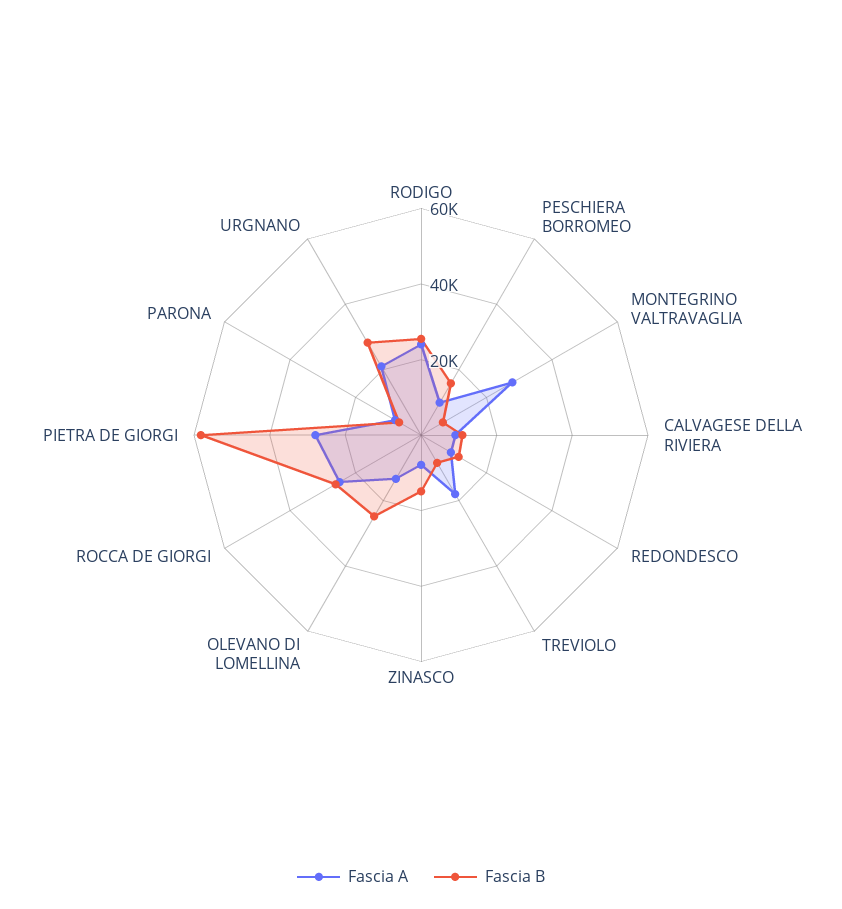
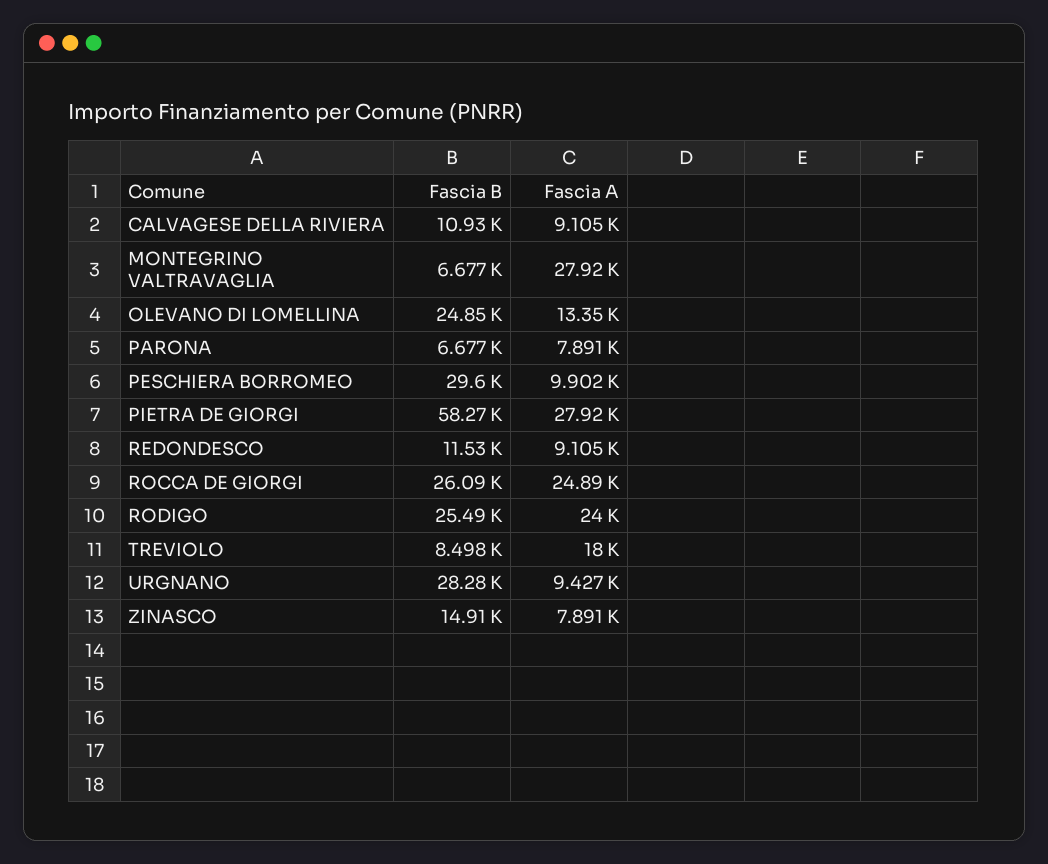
  {
    "Fascia A": {
      "RODIGO": 24000,
      "PESCHIERA BORROMEO": 9902,
      "MONTEGRINO VALTRAVAGLIA": 27920,
      "CALVAGESE DELLA RIVIERA": 9105,
      "REDONDESCO": 9105,
      "TREVIOLO": 18000,
      "ZINASCO": 7891,
      "OLEVANO DI LOMELLINA": 13350,
      "ROCCA DE GIORGI": 24890,
      "PIETRA DE GIORGI": 27920,
      "PARONA": 7891,
-     "URGNANO": 20000
+     "URGNANO": 9427
    },
    "Fascia B": {
      "RODIGO": 25490,
-     "PESCHIERA BORROMEO": 15000,
+     "PESCHIERA BORROMEO": 29600,
      "MONTEGRINO VALTRAVAGLIA": 6677,
      "CALVAGESE DELLA RIVIERA": 10930,
      "REDONDESCO": 11530,
      "TREVIOLO": 8498,
      "ZINASCO": 14910,
      "OLEVANO DI LOMELLINA": 24850,
      "ROCCA DE GIORGI": 26090,
      "PIETRA DE GIORGI": 58270,
      "PARONA": 6677,
      "URGNANO": 28280
    }
  }

